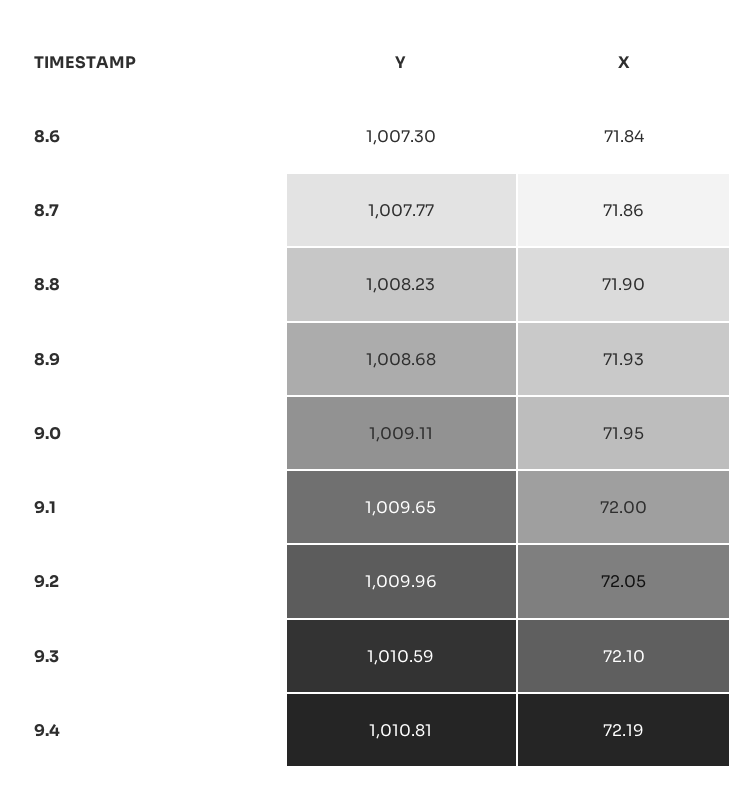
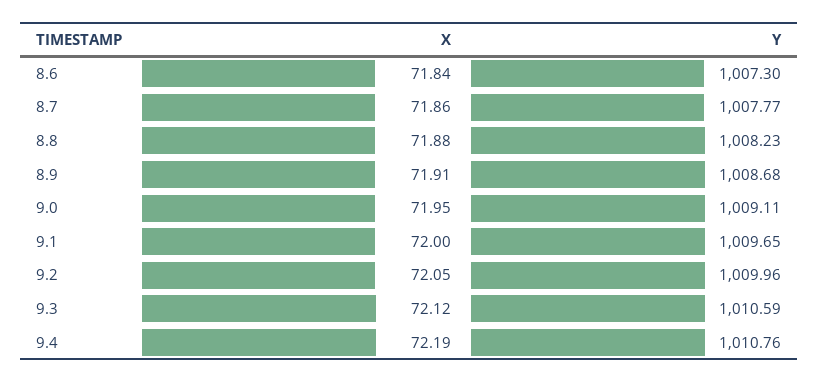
  {
    "Y": {
      "8.6": 1007.3,
      "8.7": 1007.77,
      "8.8": 1008.23,
      "8.9": 1008.68,
      "9.0": 1009.11,
      "9.1": 1009.65,
      "9.2": 1009.96,
      "9.3": 1010.59,
-     "9.4": 1010.81
+     "9.4": 1010.76
    },
    "X": {
      "8.6": 71.84,
      "8.7": 71.86,
-     "8.8": 71.9,
+     "8.8": 71.88,
-     "8.9": 71.93,
+     "8.9": 71.91,
      "9.0": 71.95,
      "9.1": 72,
      "9.2": 72.05,
-     "9.3": 72.1,
+     "9.3": 72.12,
      "9.4": 72.19
    }
  }

